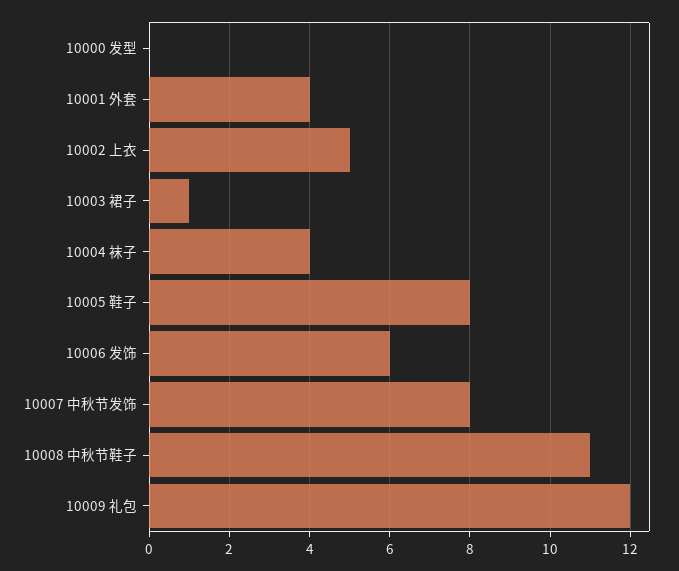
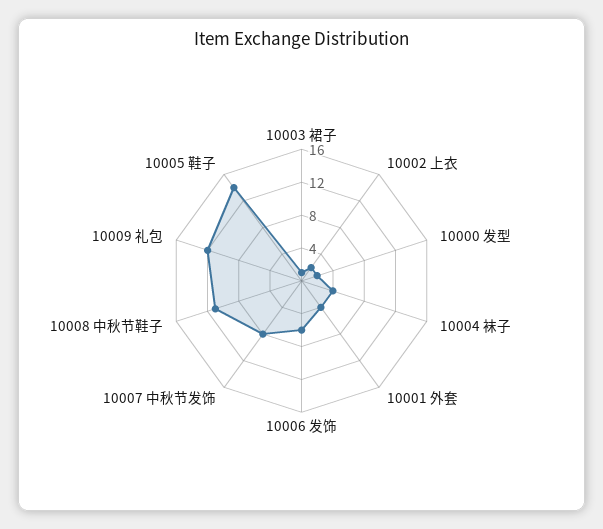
  {
-   "10000 发型": 0,
+   "10000 发型": 2,
    "10001 外套": 4,
-   "10002 上衣": 5,
+   "10002 上衣": 2,
    "10003 裙子": 1,
    "10004 袜子": 4,
-   "10005 鞋子": 8,
+   "10005 鞋子": 14,
    "10006 发饰": 6,
    "10007 中秋节发饰": 8,
    "10008 中秋节鞋子": 11,
    "10009 礼包": 12
  }

